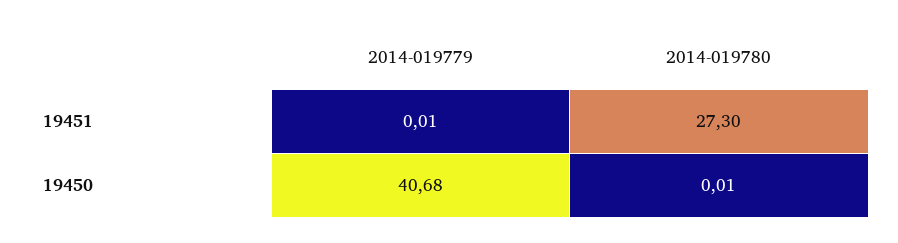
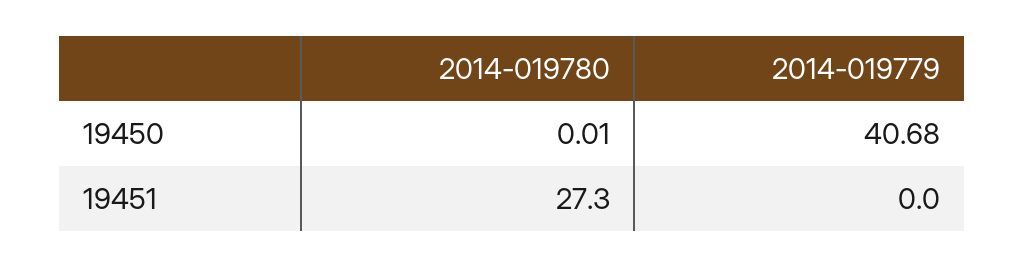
  {
    "2014-019779": {
-     "19451": 0.01,
+     "19451": 0,
      "19450": 40.68
    },
    "2014-019780": {
      "19451": 27.3,
      "19450": 0.01
    }
  }

